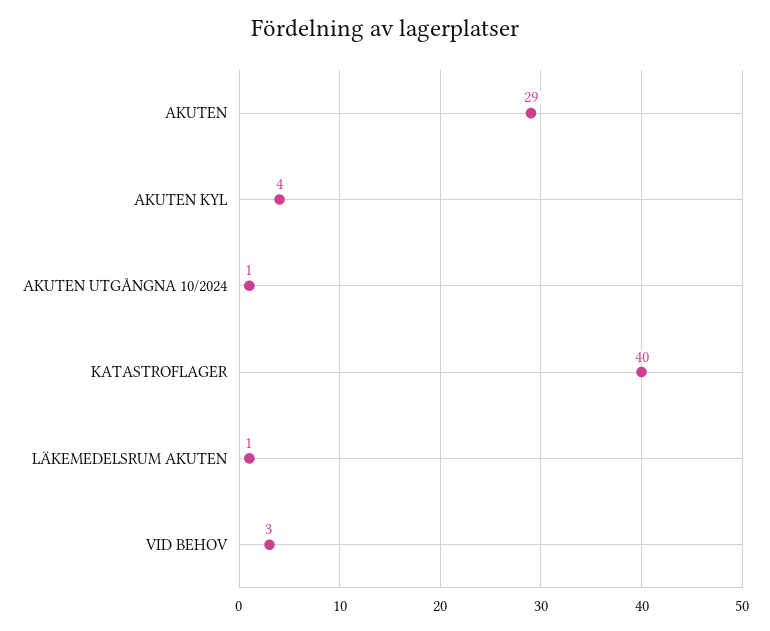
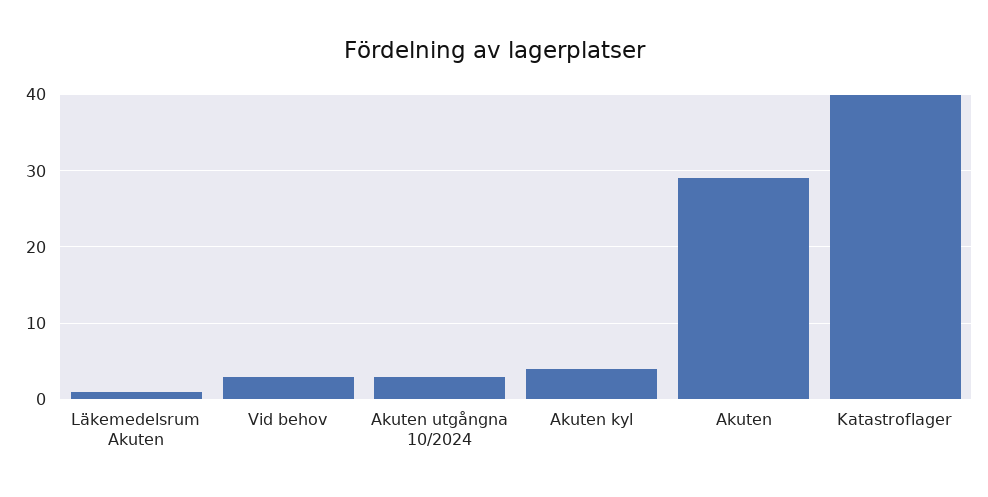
  {
    "AKUTEN": 29,
    "AKUTEN KYL": 4,
-   "AKUTEN UTGÅNGNA 10/2024": 1,
+   "AKUTEN UTGÅNGNA 10/2024": 3,
    "KATASTROFLAGER": 40,
    "LÄKEMEDELSRUM AKUTEN": 1,
    "VID BEHOV": 3
  }

